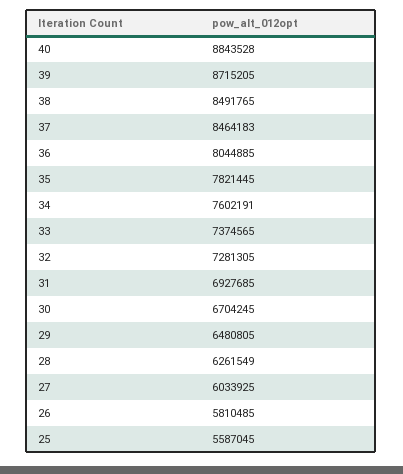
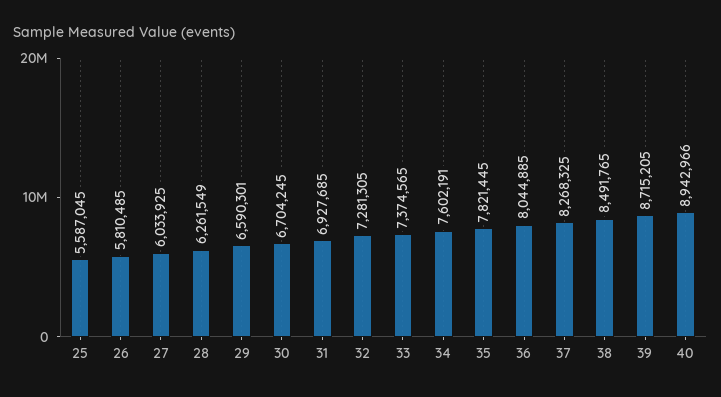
  {
-   "40": 8843528,
+   "40": 8942966,
    "39": 8715205,
    "38": 8491765,
-   "37": 8464183,
+   "37": 8268325,
    "36": 8044885,
    "35": 7821445,
    "34": 7602191,
    "33": 7374565,
    "32": 7281305,
    "31": 6927685,
    "30": 6704245,
-   "29": 6480805,
+   "29": 6590301,
    "28": 6261549,
    "27": 6033925,
    "26": 5810485,
    "25": 5587045
  }

